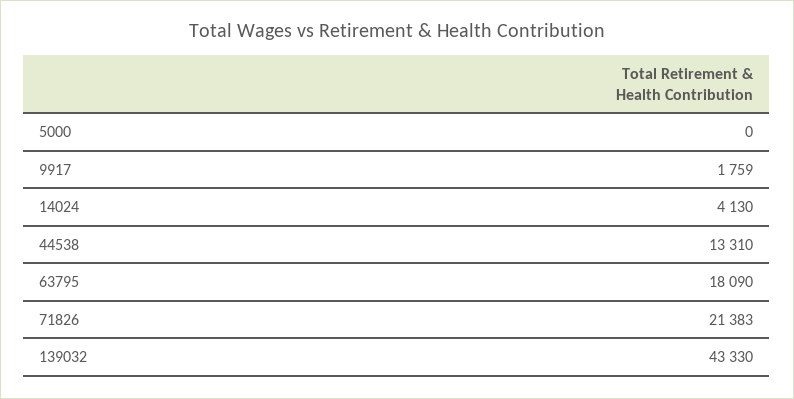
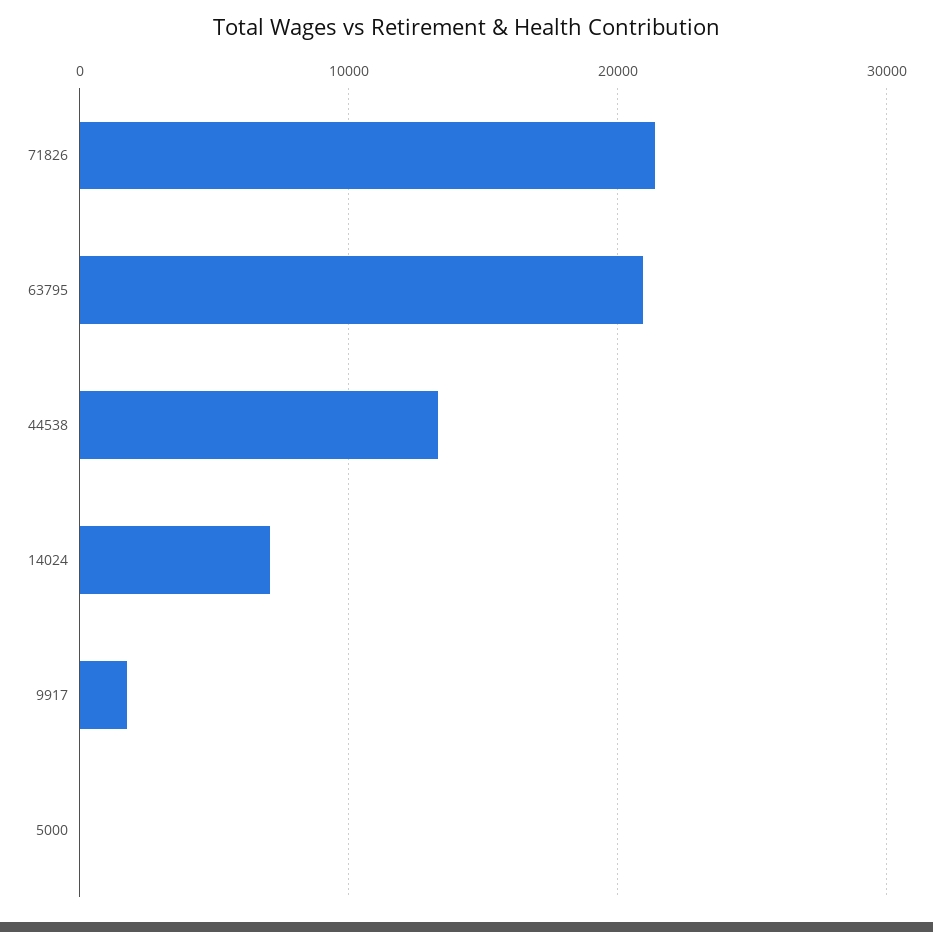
  {
    "5000": 0,
    "9917": 1759,
-   "14024": 4130,
+   "14024": 7000,
    "44538": 13310,
-   "63795": 18090,
+   "63795": 21000,
-   "71826": 21383,
+   "71826": 21383
-   "139032": 43330
  }

